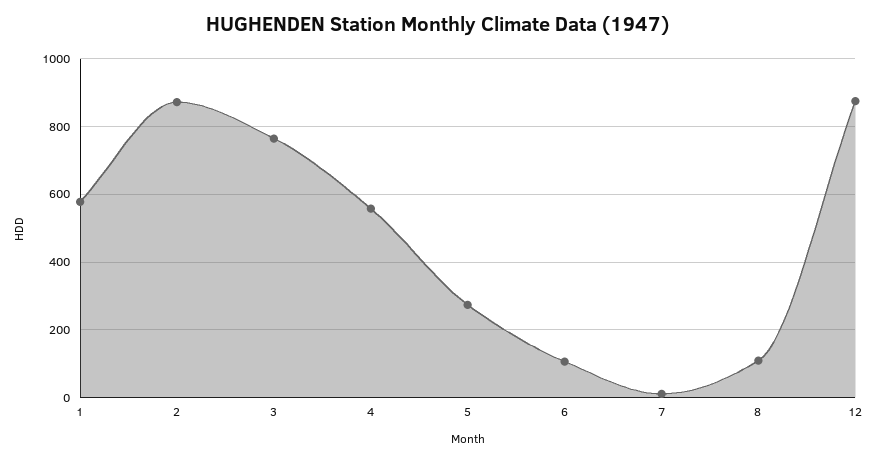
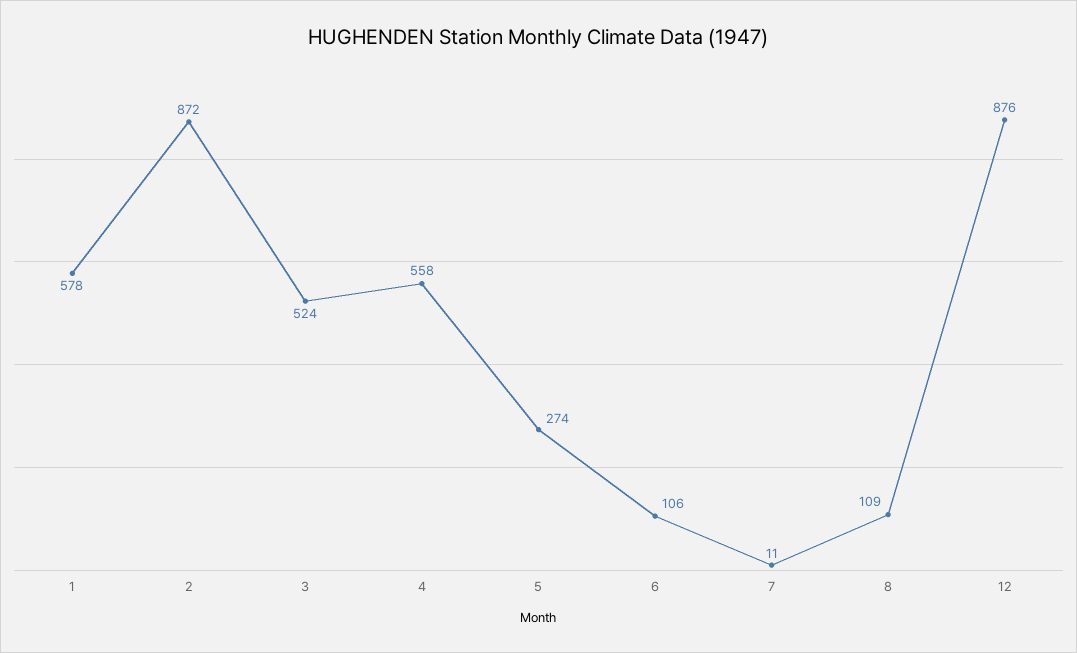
  {
    "1": 578,
    "2": 872,
-   "3": 760,
+   "3": 524,
    "4": 558,
    "5": 274,
    "6": 106,
    "7": 11,
    "8": 109,
    "12": 876
  }

